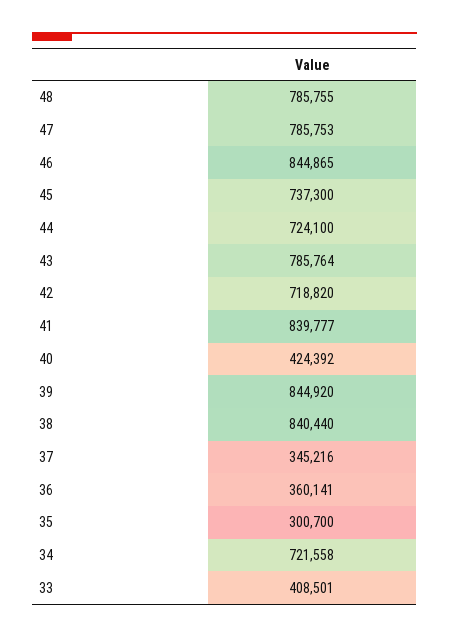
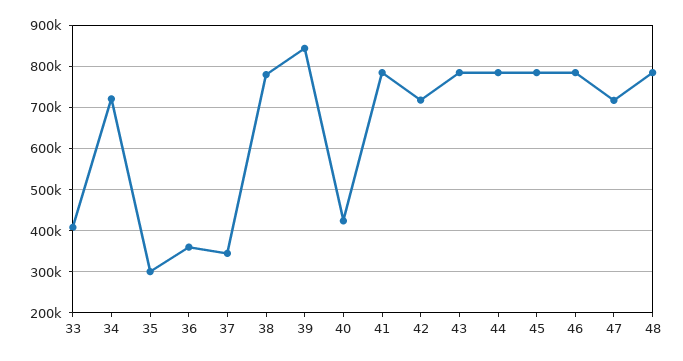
  {
    "48": 785755,
-   "47": 785753,
+   "47": 720000,
-   "46": 844865,
+   "46": 780000,
-   "45": 737300,
+   "45": 780000,
-   "44": 724100,
+   "44": 780000,
    "43": 785764,
    "42": 718820,
-   "41": 839777,
+   "41": 780000,
    "40": 424392,
    "39": 844920,
-   "38": 840440,
+   "38": 780000,
    "37": 345216,
    "36": 360141,
    "35": 300700,
    "34": 721558,
    "33": 408501
  }

